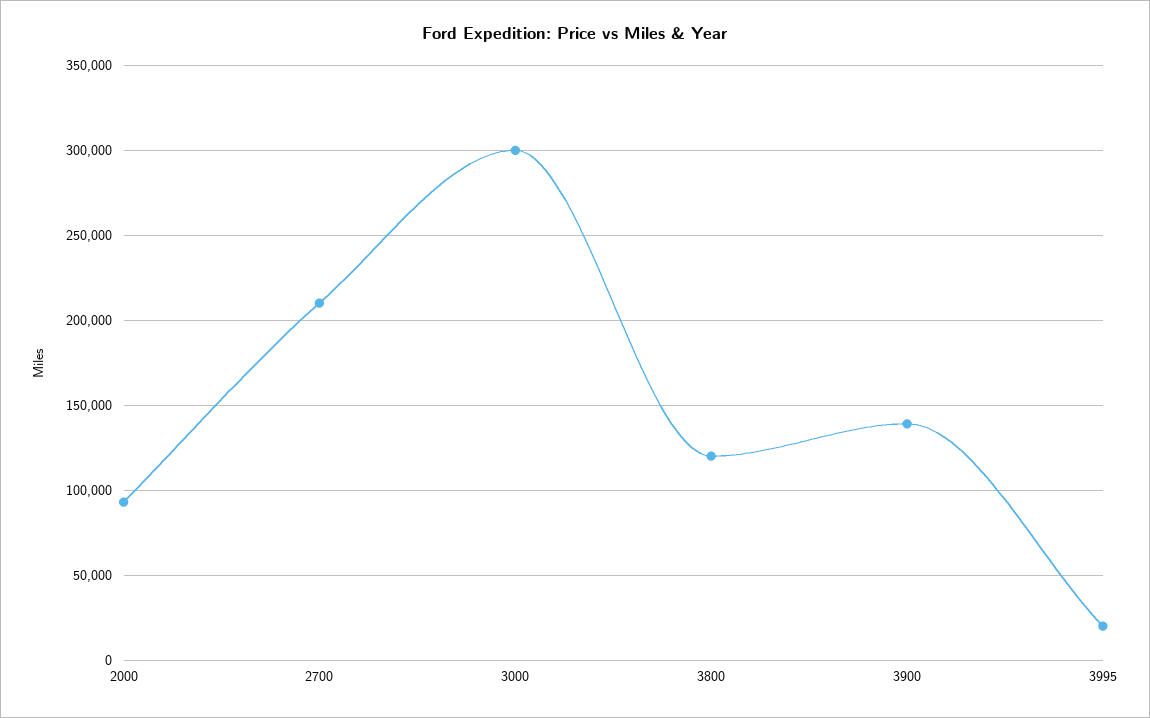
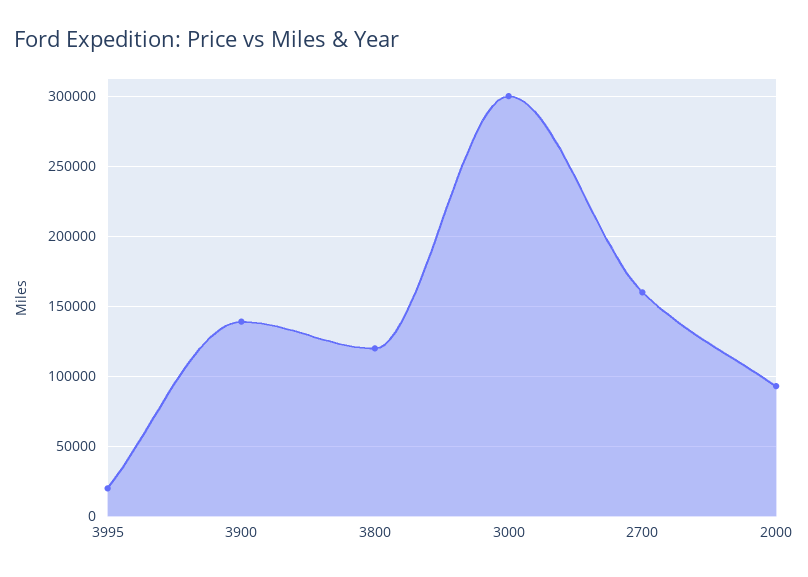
  {
    "2000": 95000,
-   "2700": 210000,
+   "2700": 160000,
    "3000": 300000,
    "3800": 120000,
    "3900": 140000,
    "3995": 20000
  }

